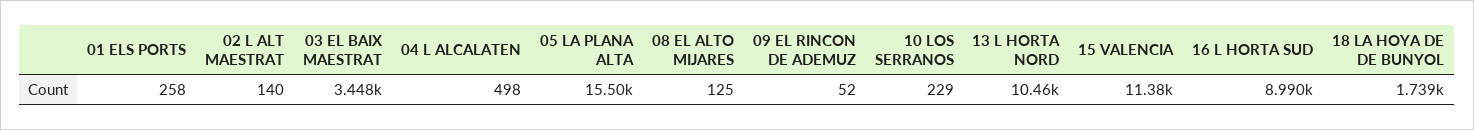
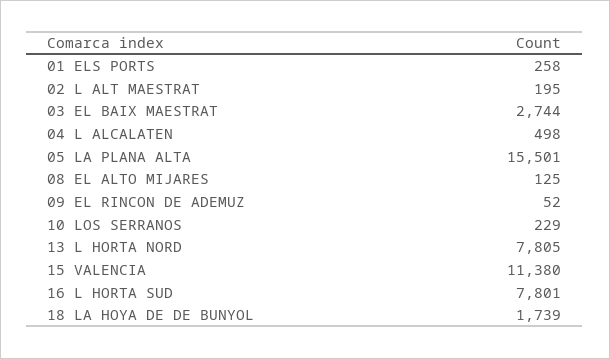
  {
    "01 ELS PORTS": 258,
-   "02 L ALT MAESTRAT": 140,
+   "02 L ALT MAESTRAT": 195,
-   "03 EL BAIX MAESTRAT": 3448,
+   "03 EL BAIX MAESTRAT": 2744,
    "04 L ALCALATEN": 498,
    "05 LA PLANA ALTA": 15501,
    "08 EL ALTO MIJARES": 125,
    "09 EL RINCON DE ADEMUZ": 52,
    "10 LOS SERRANOS": 229,
-   "13 L HORTA NORD": 10460,
+   "13 L HORTA NORD": 7805,
    "15 VALENCIA": 11380,
-   "16 L HORTA SUD": 8990,
+   "16 L HORTA SUD": 7801,
    "18 LA HOYA DE DE BUNYOL": 1739
  }

